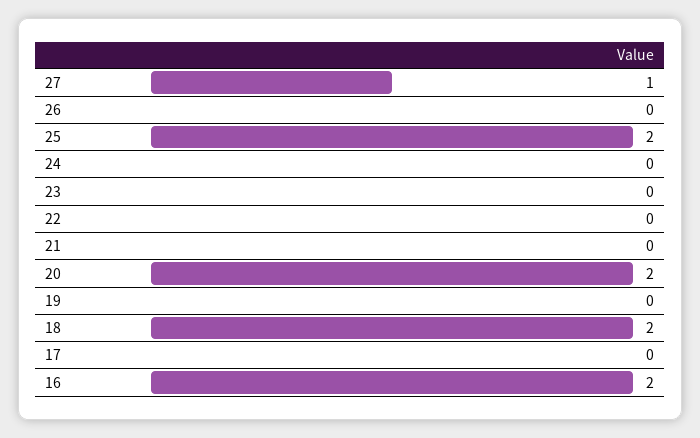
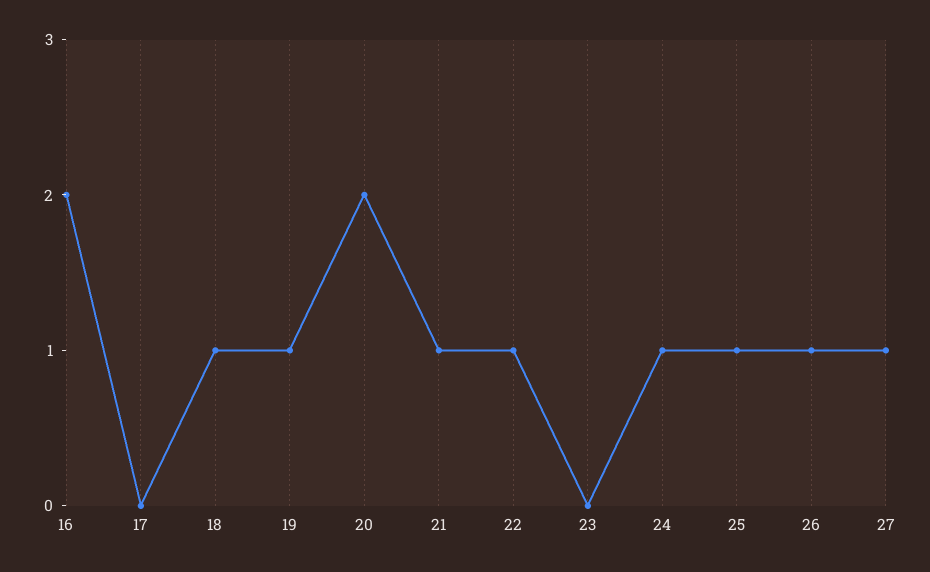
  {
    "27": 1,
-   "26": 0,
+   "26": 1,
-   "25": 2,
+   "25": 1,
-   "24": 0,
+   "24": 1,
    "23": 0,
-   "22": 0,
+   "22": 1,
-   "21": 0,
+   "21": 1,
    "20": 2,
-   "19": 0,
+   "19": 1,
-   "18": 2,
+   "18": 1,
    "17": 0,
    "16": 2
  }

